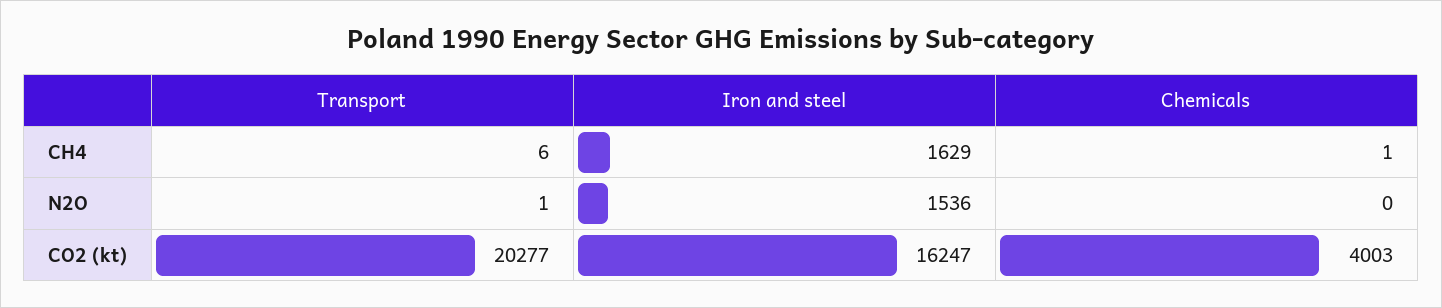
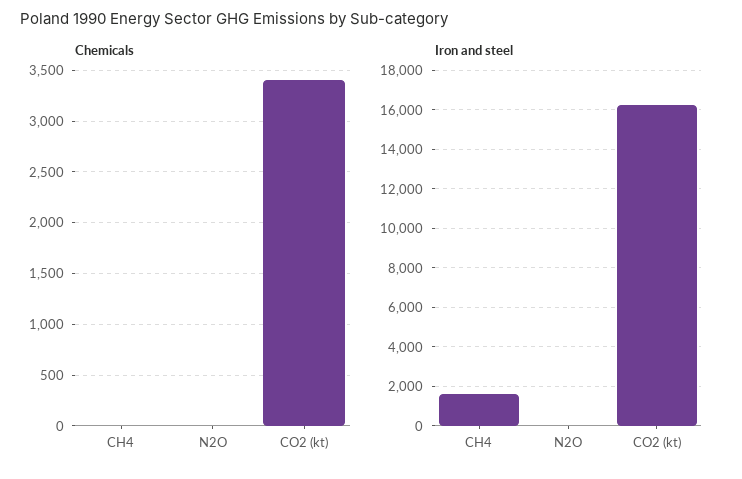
  {
-   "Transport": {
-     "CH4": 6,
-     "N2O": 1,
-     "CO2 (kt)": 20277
-   },
    "Iron and steel": {
      "CH4": 1629,
-     "N2O": 1536,
+     "N2O": 0,
      "CO2 (kt)": 16247
    },
    "Chemicals": {
      "CH4": 1,
      "N2O": 0,
-     "CO2 (kt)": 4003
+     "CO2 (kt)": 3400
    }
  }

